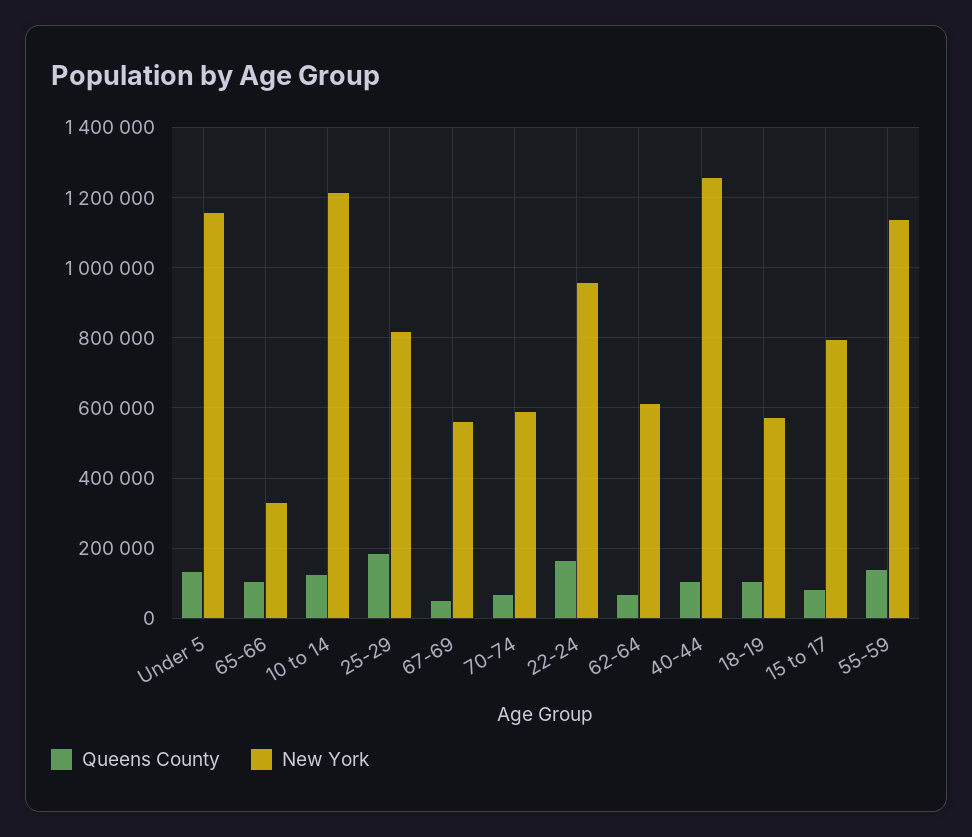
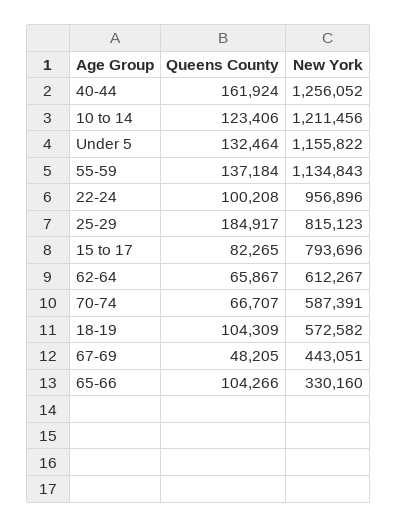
  {
    "Queens County": {
      "Under 5": 132464,
      "65-66": 104266,
      "10 to 14": 123406,
      "25-29": 184917,
      "67-69": 48205,
      "70-74": 66707,
-     "22-24": 160000,
+     "22-24": 100208,
      "62-64": 65867,
-     "40-44": 100000,
+     "40-44": 161924,
      "18-19": 104309,
      "15 to 17": 82265,
      "55-59": 137184
    },
    "New York": {
      "Under 5": 1155822,
      "65-66": 330160,
      "10 to 14": 1211456,
      "25-29": 815123,
-     "67-69": 560000,
+     "67-69": 443051,
      "70-74": 587391,
      "22-24": 956896,
      "62-64": 612267,
      "40-44": 1256052,
      "18-19": 572582,
      "15 to 17": 793696,
      "55-59": 1134843
    }
  }

